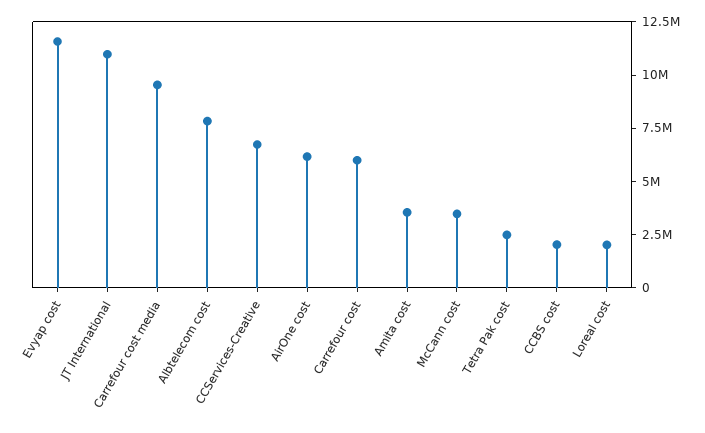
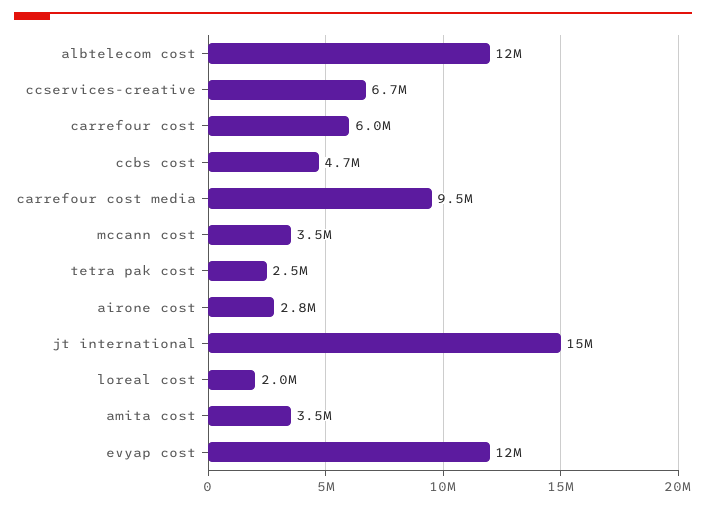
  {
    "Evyap cost": 12000000,
-   "JT International": 11000000,
+   "JT International": 15000000,
    "Carrefour cost media": 9500000,
-   "Albtelecom cost": 8000000,
+   "Albtelecom cost": 12000000,
    "CCServices-Creative": 6700000,
-   "AirOne cost": 6000000,
+   "AirOne cost": 2800000,
    "Carrefour cost": 6000000,
    "Amita cost": 3500000,
    "McCann cost": 3500000,
    "Tetra Pak cost": 2500000,
-   "CCBS cost": 2000000,
+   "CCBS cost": 4700000,
    "Loreal cost": 2000000
  }

